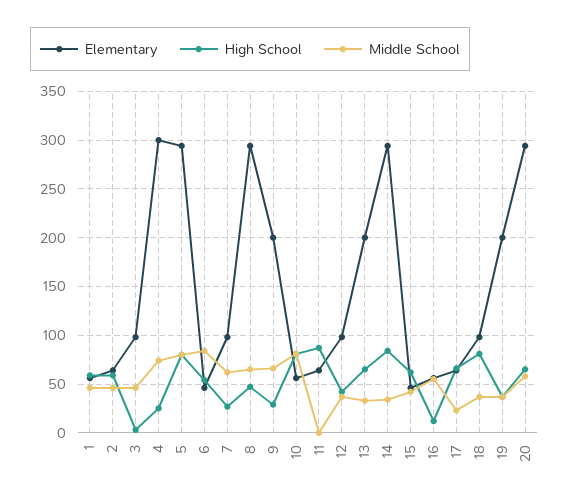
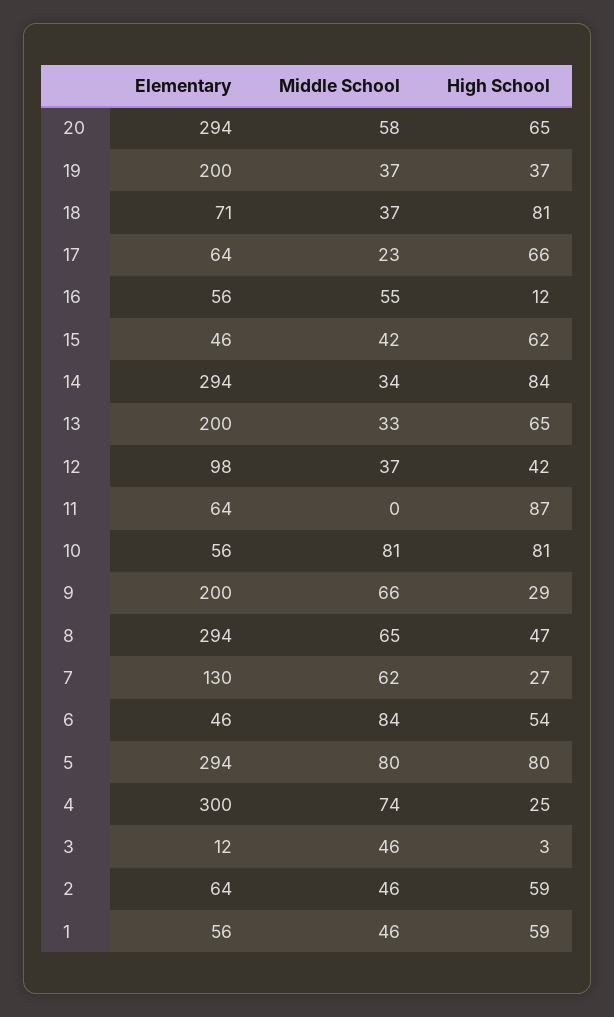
  {
    "Elementary": {
      "1": 56,
      "2": 64,
-     "3": 100,
+     "3": 12,
      "4": 300,
      "5": 294,
      "6": 46,
-     "7": 100,
+     "7": 130,
      "8": 294,
      "9": 200,
      "10": 56,
      "11": 64,
      "12": 98,
      "13": 200,
      "14": 294,
      "15": 46,
      "16": 56,
      "17": 64,
-     "18": 100,
+     "18": 71,
      "19": 200,
      "20": 294
    },
    "High School": {
      "1": 59,
      "2": 59,
      "3": 3,
      "4": 25,
      "5": 80,
      "6": 54,
      "7": 27,
      "8": 47,
      "9": 29,
      "10": 81,
      "11": 87,
      "12": 42,
      "13": 65,
      "14": 84,
      "15": 62,
      "16": 12,
      "17": 66,
      "18": 81,
      "19": 37,
      "20": 65
    },
    "Middle School": {
      "1": 46,
      "2": 46,
      "3": 46,
      "4": 74,
      "5": 80,
      "6": 84,
      "7": 62,
      "8": 65,
      "9": 66,
      "10": 81,
      "11": 0,
      "12": 37,
      "13": 33,
      "14": 34,
      "15": 42,
      "16": 55,
      "17": 23,
      "18": 37,
      "19": 37,
      "20": 58
    }
  }

